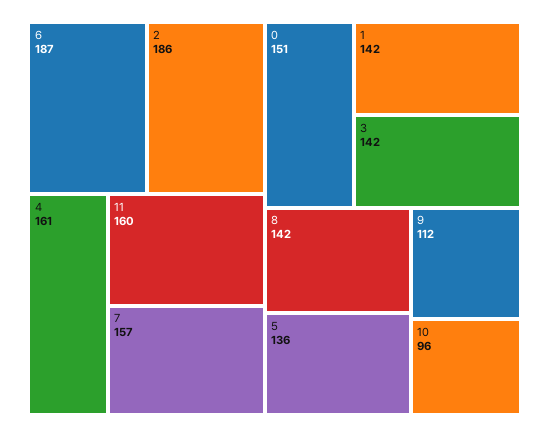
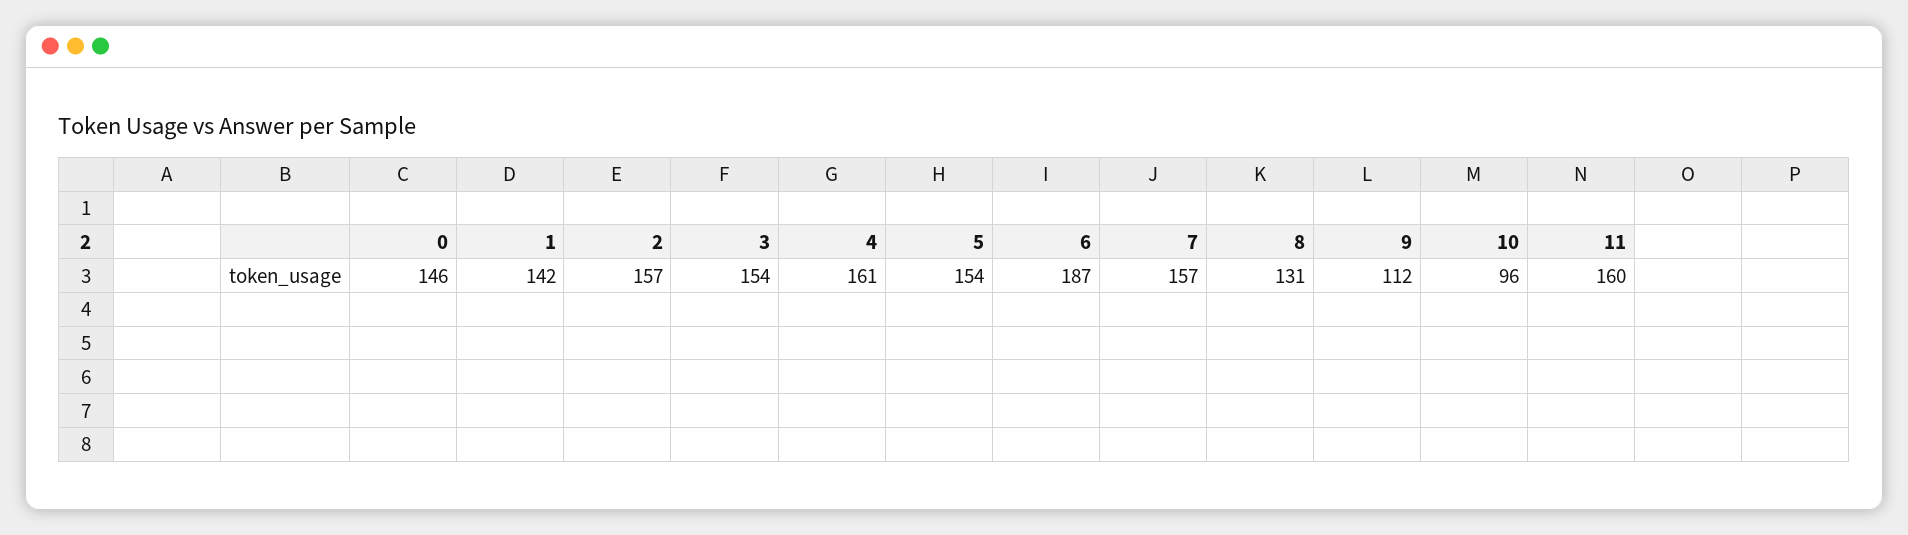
  {
    "6": 187,
-   "2": 186,
+   "2": 157,
    "4": 161,
    "11": 160,
    "7": 157,
-   "0": 151,
+   "0": 146,
    "1": 142,
-   "3": 142,
+   "3": 154,
-   "8": 142,
+   "8": 131,
-   "5": 136,
+   "5": 154,
    "9": 112,
    "10": 96
  }

